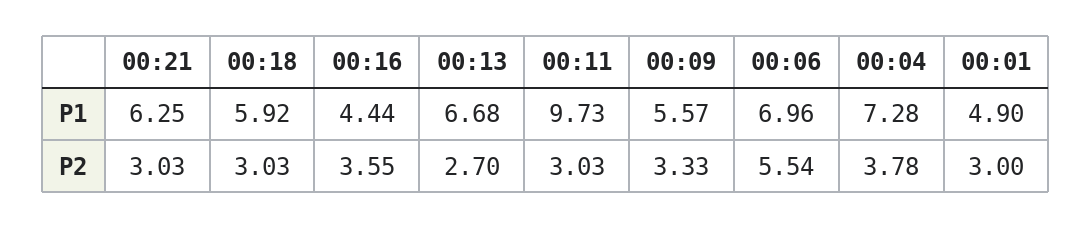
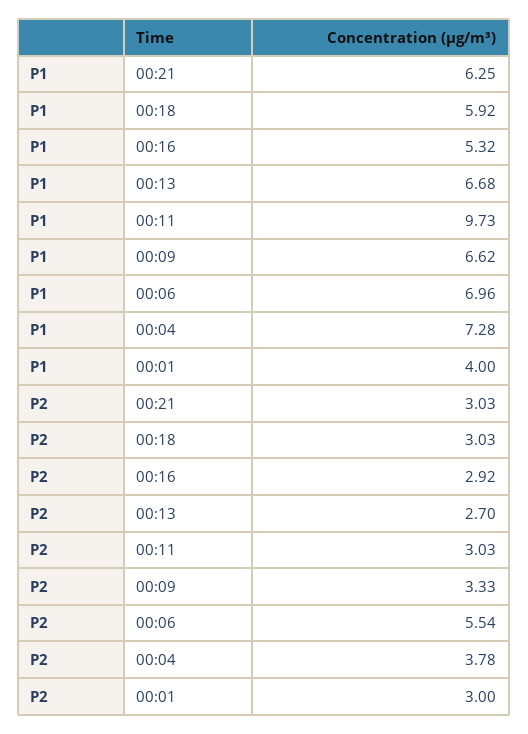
  {
    "00:21": {
      "P1": 6.25,
      "P2": 3.03
    },
    "00:18": {
      "P1": 5.92,
      "P2": 3.03
    },
    "00:16": {
-     "P1": 4.44,
+     "P1": 5.32,
-     "P2": 3.55
+     "P2": 2.92
    },
    "00:13": {
      "P1": 6.68,
      "P2": 2.7
    },
    "00:11": {
      "P1": 9.73,
      "P2": 3.03
    },
    "00:09": {
-     "P1": 5.57,
+     "P1": 6.62,
      "P2": 3.33
    },
    "00:06": {
      "P1": 6.96,
      "P2": 5.54
    },
    "00:04": {
      "P1": 7.28,
      "P2": 3.78
    },
    "00:01": {
-     "P1": 4.9,
+     "P1": 4,
      "P2": 3
    }
  }

